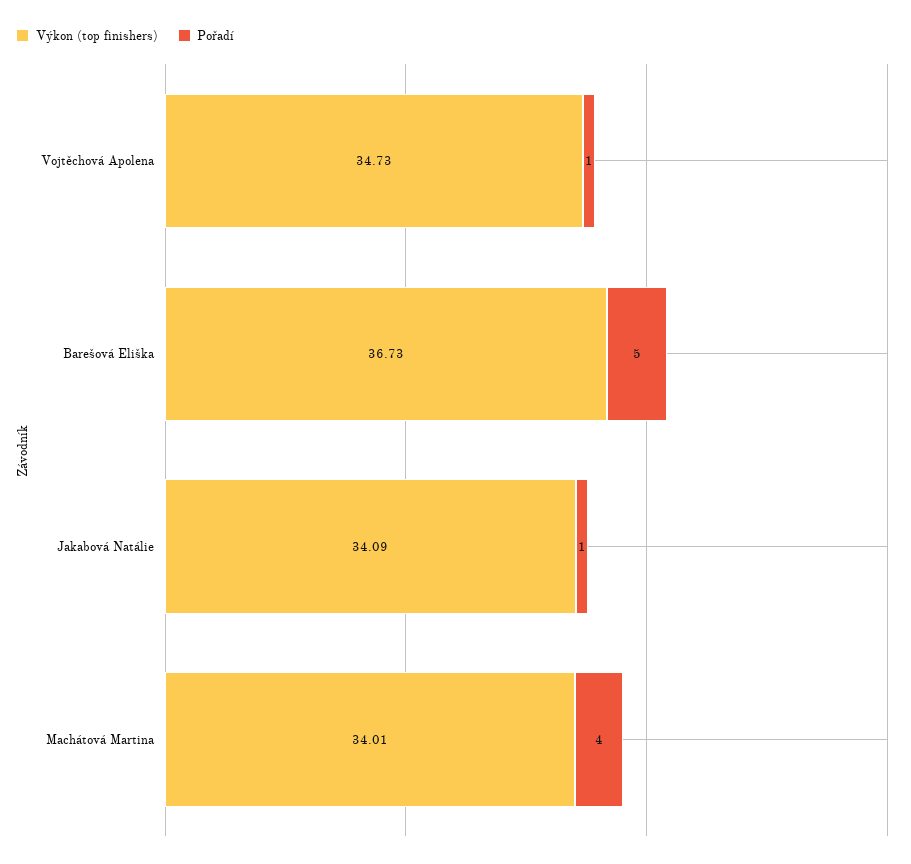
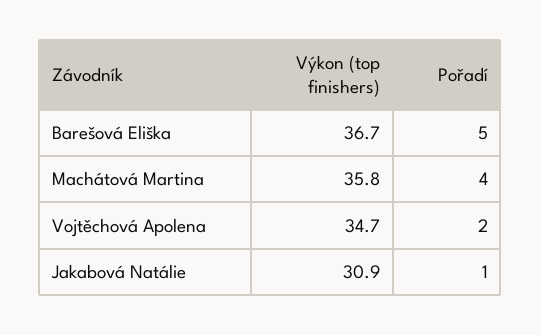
  {
    "Výkon (top finishers)": {
      "Vojtěchová Apolena": 34.73,
      "Barešová Eliška": 36.73,
-     "Jakabová Natálie": 34.09,
+     "Jakabová Natálie": 30.9,
-     "Machátová Martina": 34.01
+     "Machátová Martina": 35.8
    },
    "Pořadí": {
-     "Vojtěchová Apolena": 1,
+     "Vojtěchová Apolena": 2,
      "Barešová Eliška": 5,
      "Jakabová Natálie": 1,
      "Machátová Martina": 4
    }
  }

